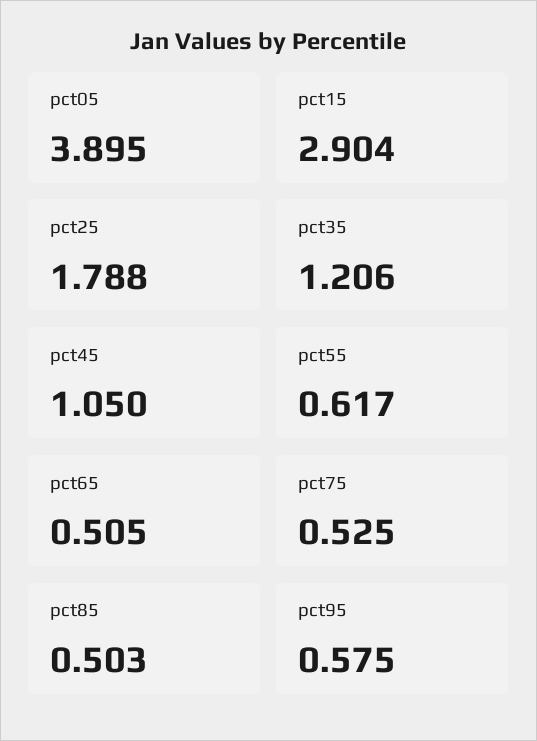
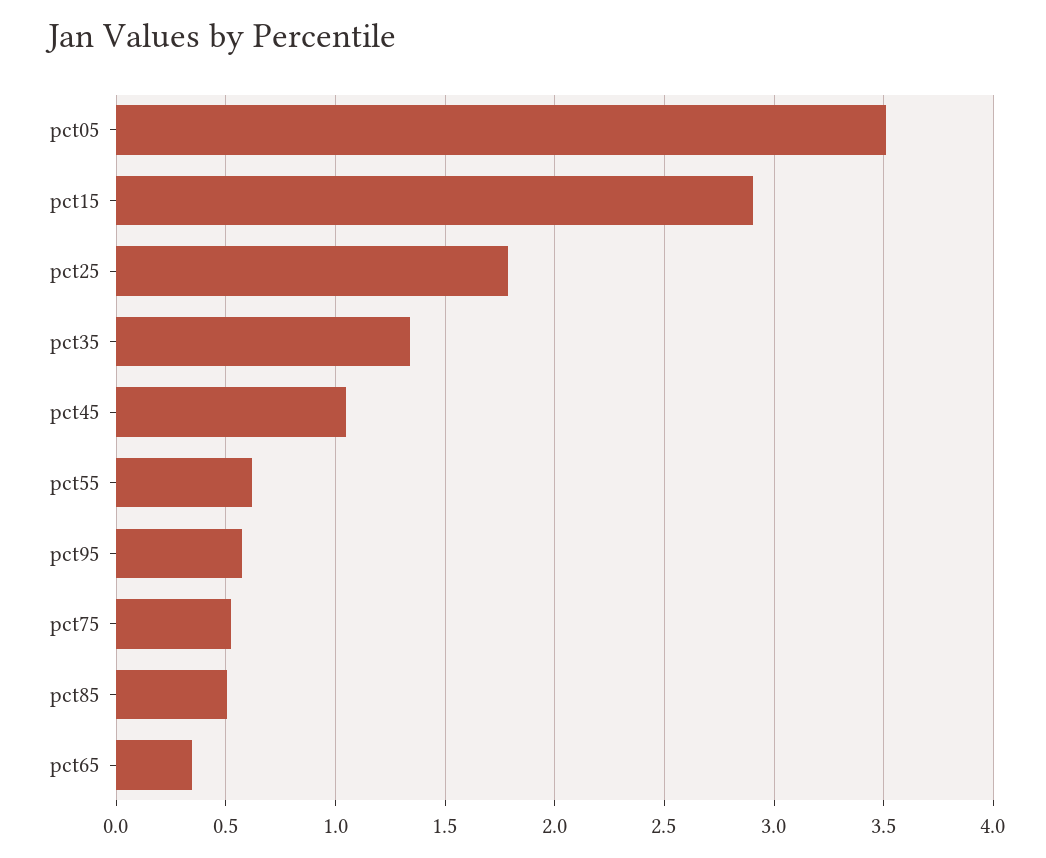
  {
-   "pct05": 3.895,
+   "pct05": 3.5,
    "pct15": 2.904,
    "pct25": 1.788,
-   "pct35": 1.206,
+   "pct35": 1.35,
    "pct45": 1.05,
    "pct55": 0.617,
-   "pct65": 0.505,
+   "pct65": 0.35,
    "pct75": 0.525,
    "pct85": 0.503,
    "pct95": 0.575
  }

